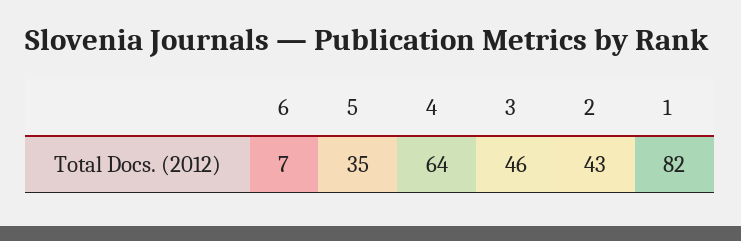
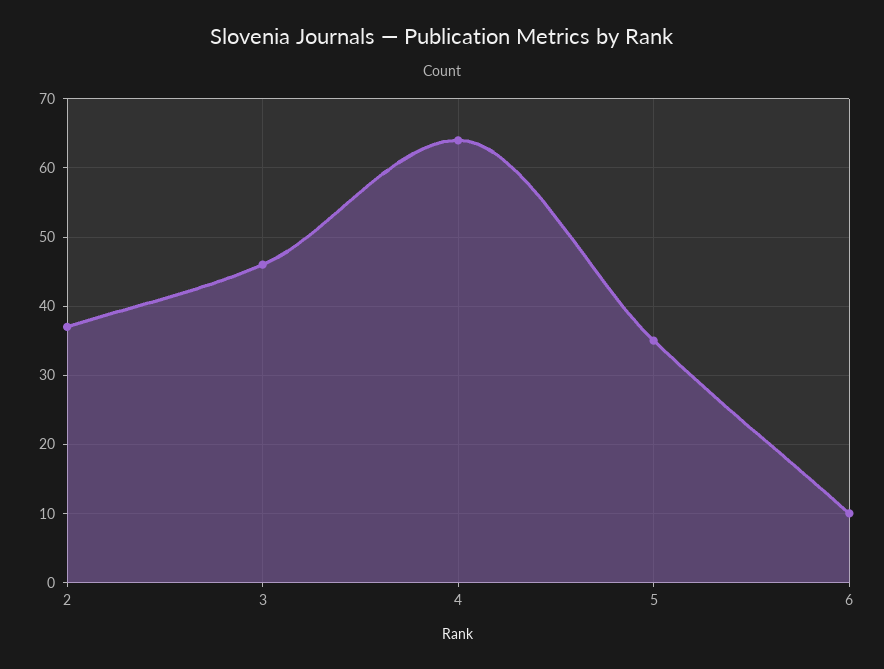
  {
-   "6": 7,
+   "6": 10,
    "5": 35,
    "4": 64,
    "3": 46,
-   "2": 43,
+   "2": 37
-   "1": 82
  }

